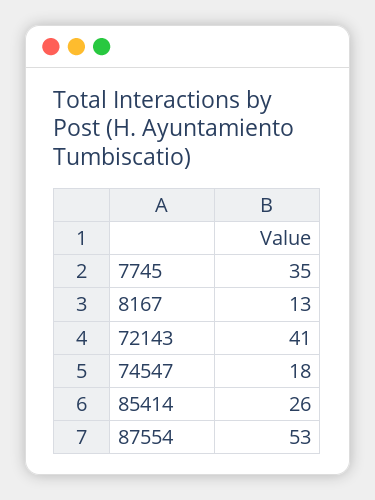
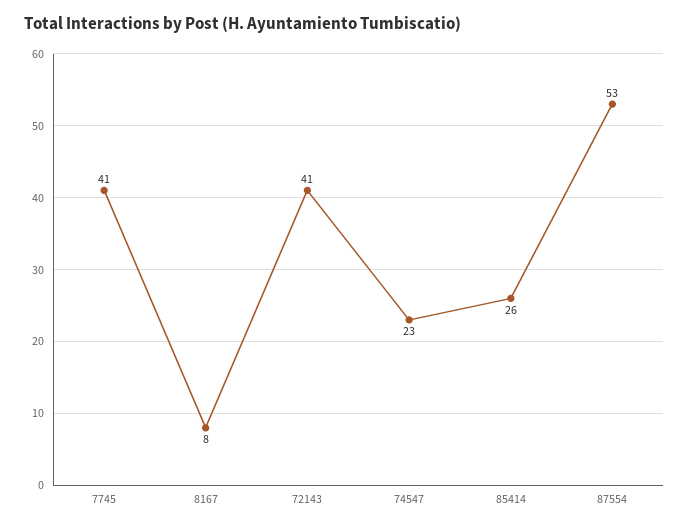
  {
-   "7745": 35,
+   "7745": 41,
-   "8167": 13,
+   "8167": 8,
    "72143": 41,
-   "74547": 18,
+   "74547": 23,
    "85414": 26,
    "87554": 53
  }

